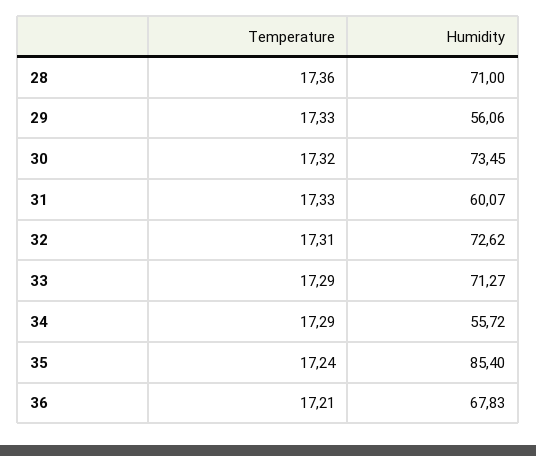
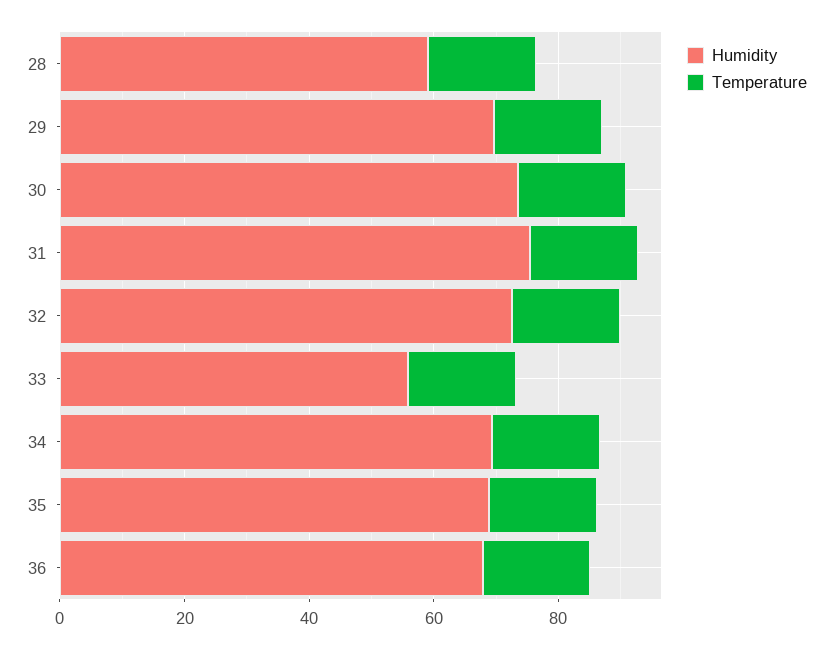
  {
    "Temperature": {
      "28": 17.36,
      "29": 17.33,
      "30": 17.32,
      "31": 17.33,
      "32": 17.31,
      "33": 17.29,
      "34": 17.29,
      "35": 17.24,
      "36": 17.21
    },
    "Humidity": {
-     "28": 71,
+     "28": 60,
-     "29": 56.06,
+     "29": 70,
      "30": 73.45,
-     "31": 60.07,
+     "31": 75,
      "32": 72.62,
-     "33": 71.27,
+     "33": 55,
-     "34": 55.72,
+     "34": 70,
-     "35": 85.4,
+     "35": 70,
      "36": 67.83
    }
  }

